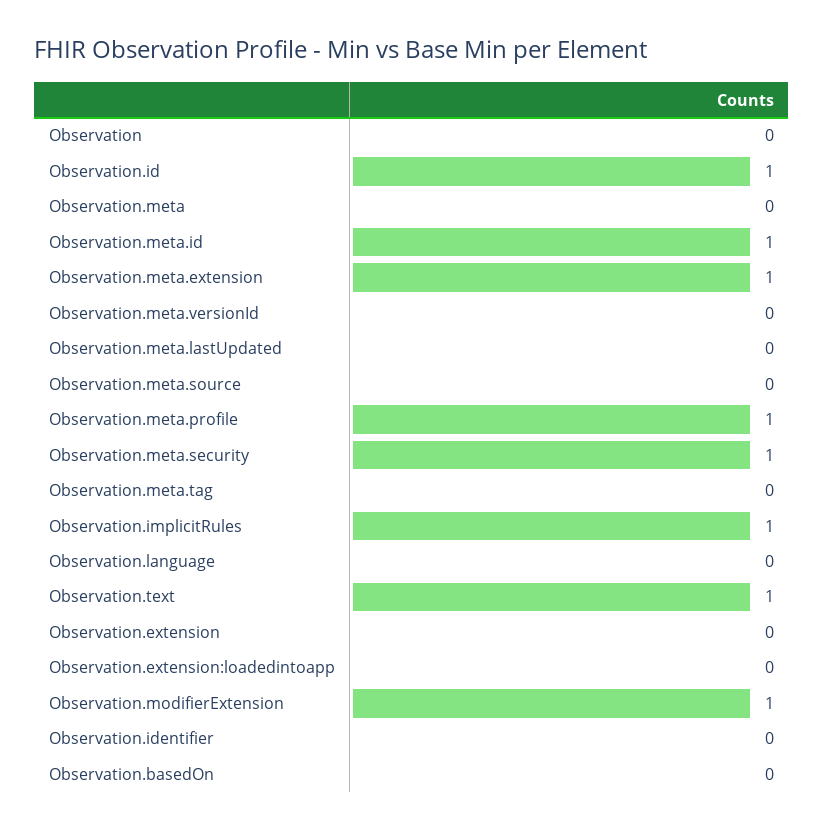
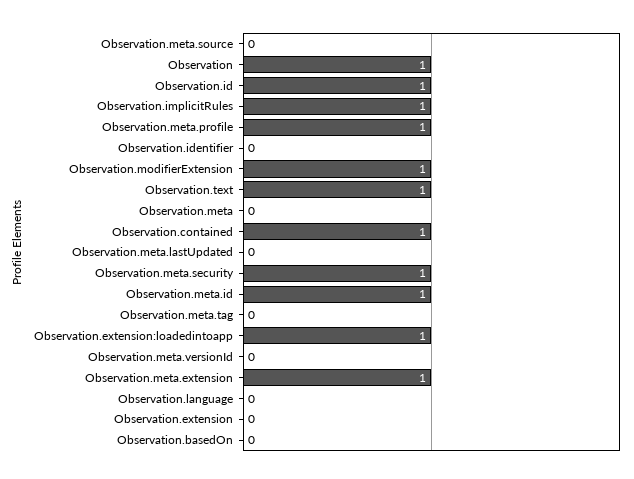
  {
-   "Observation": 0,
+   "Observation": 1,
    "Observation.id": 1,
    "Observation.meta": 0,
    "Observation.meta.id": 1,
    "Observation.meta.extension": 1,
    "Observation.meta.versionId": 0,
    "Observation.meta.lastUpdated": 0,
    "Observation.meta.source": 0,
    "Observation.meta.profile": 1,
    "Observation.meta.security": 1,
    "Observation.meta.tag": 0,
    "Observation.implicitRules": 1,
    "Observation.language": 0,
    "Observation.text": 1,
    "Observation.extension": 0,
-   "Observation.extension:loadedintoapp": 0,
+   "Observation.extension:loadedintoapp": 1,
    "Observation.modifierExtension": 1,
    "Observation.identifier": 0,
-   "Observation.basedOn": 0
+   "Observation.basedOn": 0,
+   "Observation.contained": 1
  }

